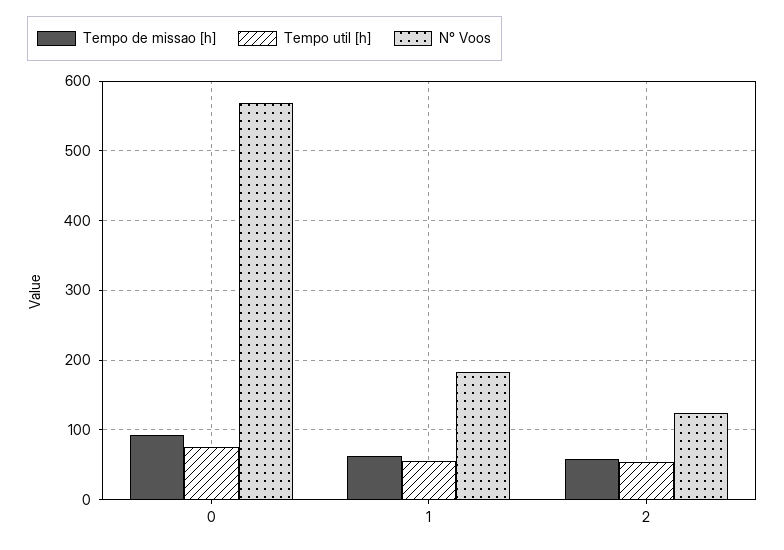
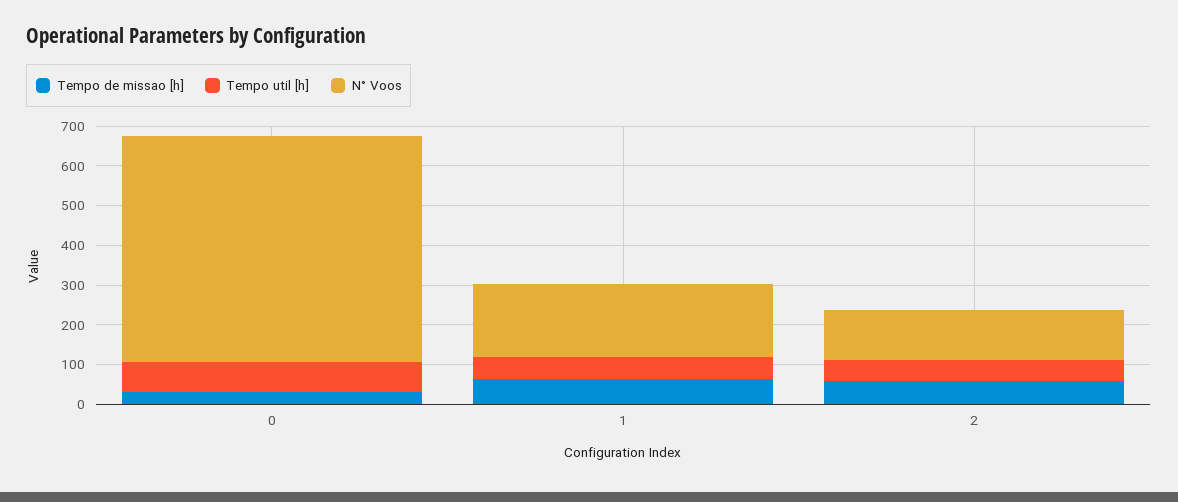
  {
    "Tempo de missao [h]": {
-     "0": 90,
+     "0": 25,
      "1": 60,
      "2": 60
    },
    "Tempo util [h]": {
      "0": 80,
      "1": 60,
      "2": 50
    },
    "N° Voos": {
      "0": 570,
      "1": 180,
      "2": 120
    }
  }

